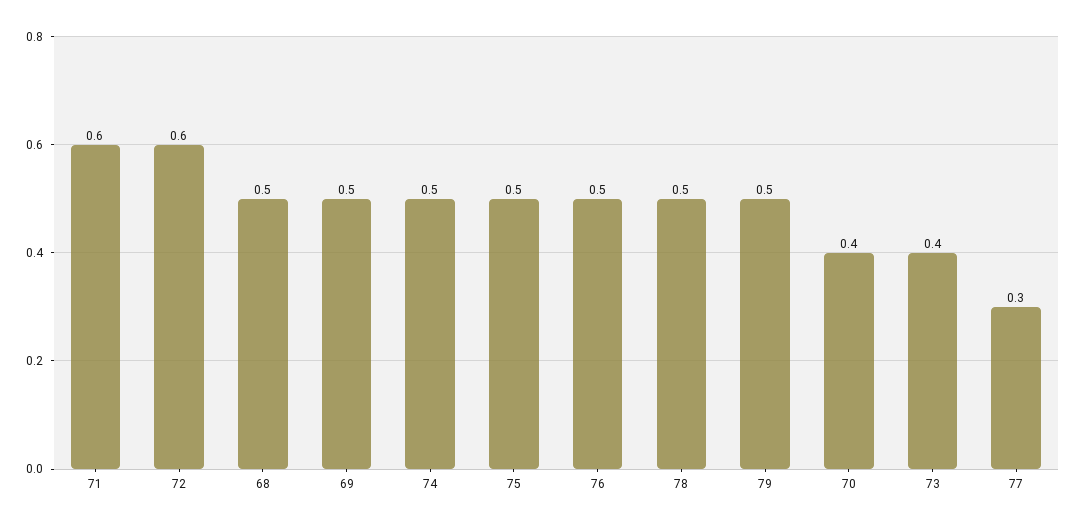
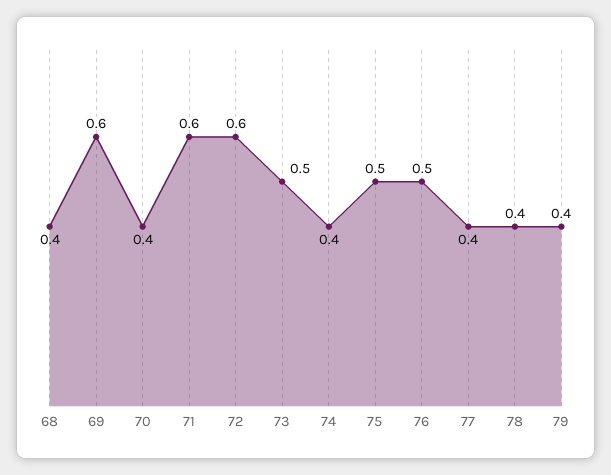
  {
    "71": 0.6,
    "72": 0.6,
-   "68": 0.5,
+   "68": 0.4,
-   "69": 0.5,
+   "69": 0.6,
-   "74": 0.5,
+   "74": 0.4,
    "75": 0.5,
    "76": 0.5,
-   "78": 0.5,
+   "78": 0.4,
-   "79": 0.5,
+   "79": 0.4,
    "70": 0.4,
-   "73": 0.4,
+   "73": 0.5,
-   "77": 0.3
+   "77": 0.4
  }

